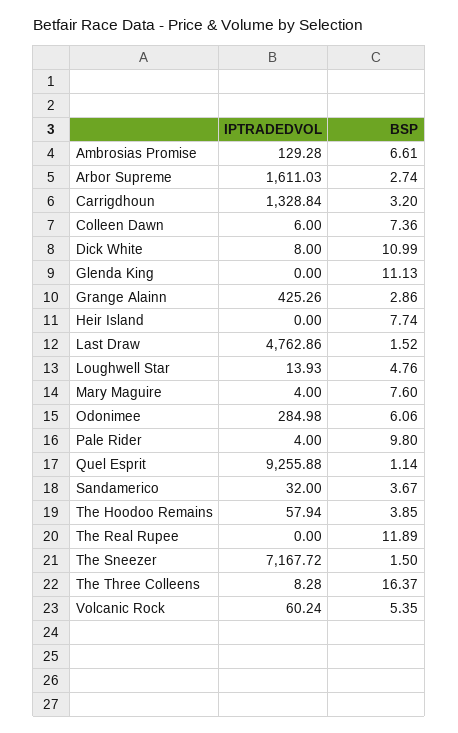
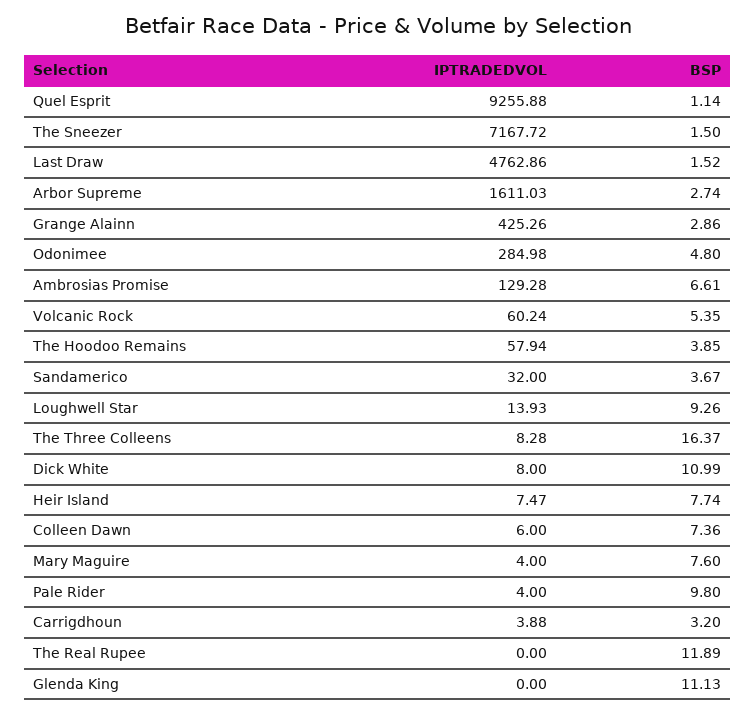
  {
    "IPTRADEDVOL": {
      "Ambrosias Promise": 129.28,
      "Arbor Supreme": 1611.03,
-     "Carrigdhoun": 1328.84,
+     "Carrigdhoun": 3.88,
      "Colleen Dawn": 6,
      "Dick White": 8,
      "Glenda King": 0,
      "Grange Alainn": 425.26,
-     "Heir Island": 0,
+     "Heir Island": 7.47,
      "Last Draw": 4762.86,
      "Loughwell Star": 13.93,
      "Mary Maguire": 4,
      "Odonimee": 284.98,
      "Pale Rider": 4,
      "Quel Esprit": 9255.88,
      "Sandamerico": 32,
      "The Hoodoo Remains": 57.94,
      "The Real Rupee": 0,
      "The Sneezer": 7167.72,
      "The Three Colleens": 8.28,
      "Volcanic Rock": 60.24
    },
    "BSP": {
      "Ambrosias Promise": 6.61,
      "Arbor Supreme": 2.74,
      "Carrigdhoun": 3.2,
      "Colleen Dawn": 7.36,
      "Dick White": 10.99,
      "Glenda King": 11.13,
      "Grange Alainn": 2.86,
      "Heir Island": 7.74,
      "Last Draw": 1.52,
-     "Loughwell Star": 4.76,
+     "Loughwell Star": 9.26,
      "Mary Maguire": 7.6,
-     "Odonimee": 6.06,
+     "Odonimee": 4.8,
      "Pale Rider": 9.8,
      "Quel Esprit": 1.14,
      "Sandamerico": 3.67,
      "The Hoodoo Remains": 3.85,
      "The Real Rupee": 11.89,
      "The Sneezer": 1.5,
      "The Three Colleens": 16.37,
      "Volcanic Rock": 5.35
    }
  }

